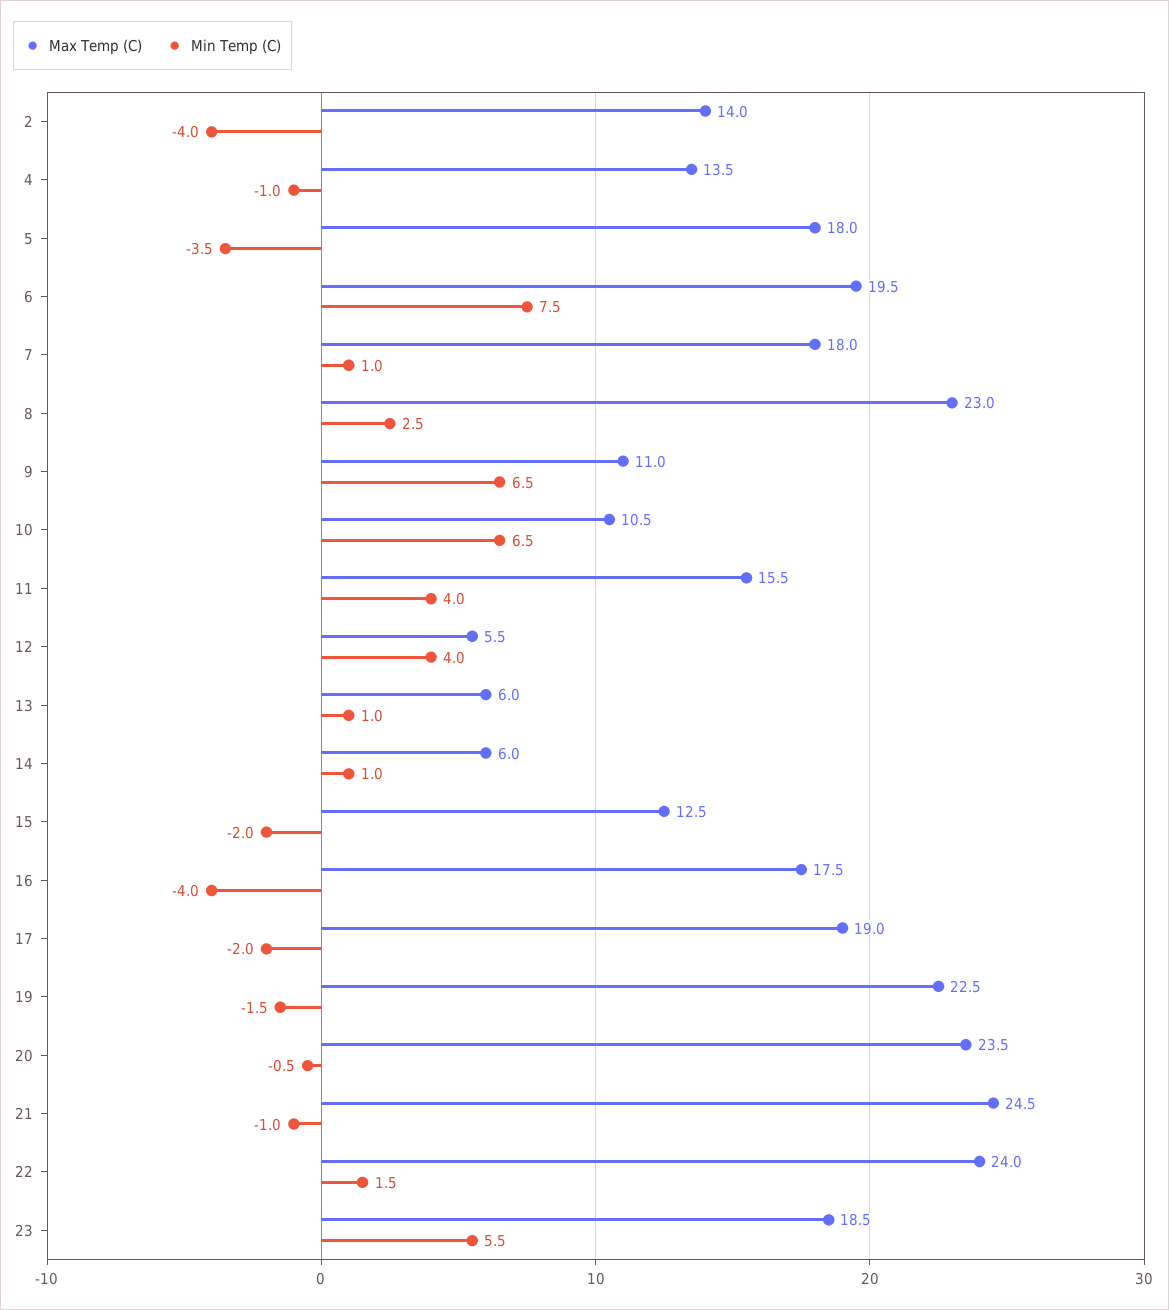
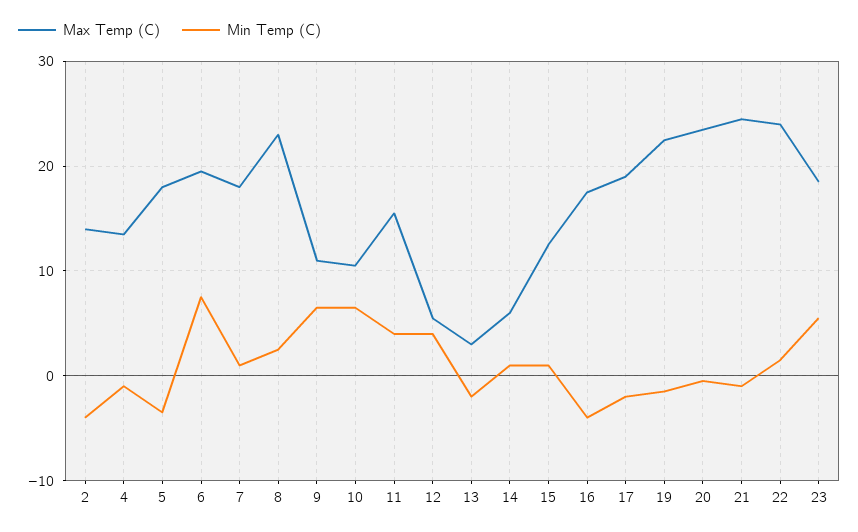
  {
    "Max Temp (C)": {
      "2": 14,
      "4": 13.5,
      "5": 18,
      "6": 19.5,
      "7": 18,
      "8": 23,
      "9": 11,
      "10": 10.5,
      "11": 15.5,
      "12": 5.5,
-     "13": 6,
+     "13": 3,
      "14": 6,
      "15": 12.5,
      "16": 17.5,
      "17": 19,
      "19": 22.5,
      "20": 23.5,
      "21": 24.5,
      "22": 24,
      "23": 18.5
    },
    "Min Temp (C)": {
      "2": -4,
      "4": -1,
      "5": -3.5,
      "6": 7.5,
      "7": 1,
      "8": 2.5,
      "9": 6.5,
      "10": 6.5,
      "11": 4,
      "12": 4,
-     "13": 1,
+     "13": -2,
      "14": 1,
-     "15": -2,
+     "15": 1,
      "16": -4,
      "17": -2,
      "19": -1.5,
      "20": -0.5,
      "21": -1,
      "22": 1.5,
      "23": 5.5
    }
  }

